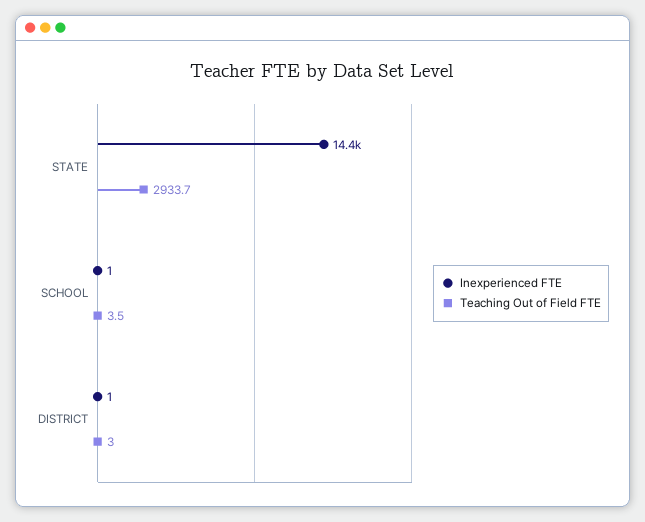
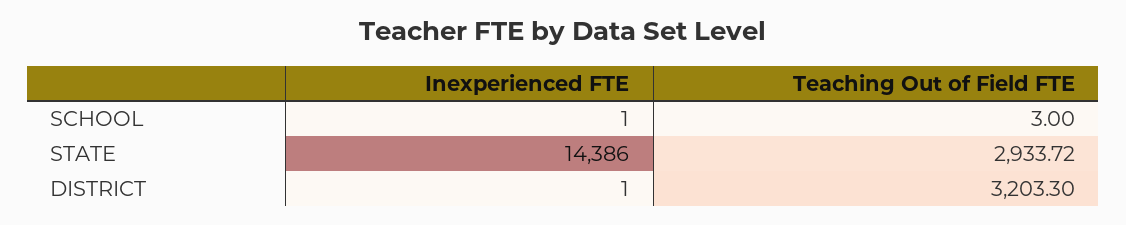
  {
    "Inexperienced FTE": {
      "STATE": 14386,
      "SCHOOL": 1,
      "DISTRICT": 1
    },
    "Teaching Out of Field FTE": {
      "STATE": 2933.72,
-     "SCHOOL": 3.5,
+     "SCHOOL": 3,
-     "DISTRICT": 3
+     "DISTRICT": 3203.3
    }
  }

